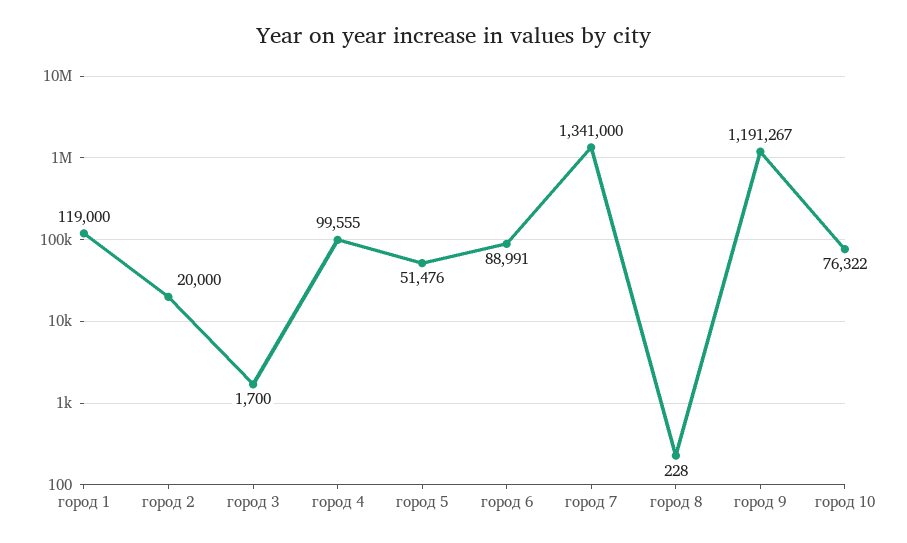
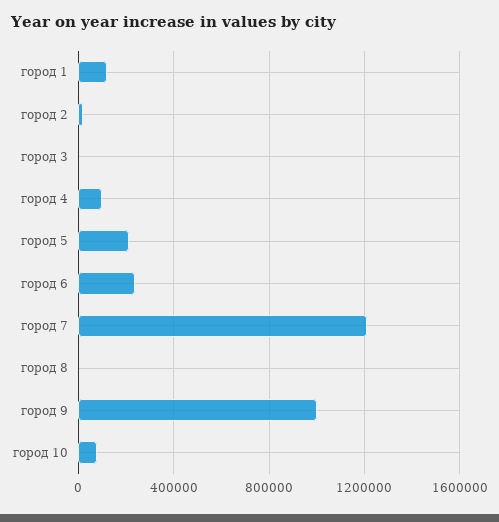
  {
    "город 1": 119000,
    "город 2": 20000,
    "город 3": 1700,
    "город 4": 99555,
-   "город 5": 51476,
+   "город 5": 200000,
-   "город 6": 88991,
+   "город 6": 250000,
-   "город 7": 1341000,
+   "город 7": 1200000,
    "город 8": 228,
-   "город 9": 1191267,
+   "город 9": 1000000,
    "город 10": 76322
  }

